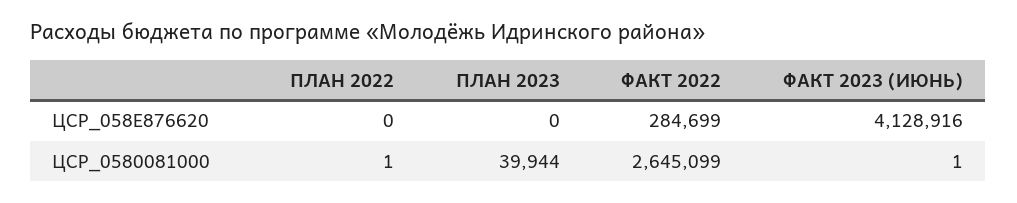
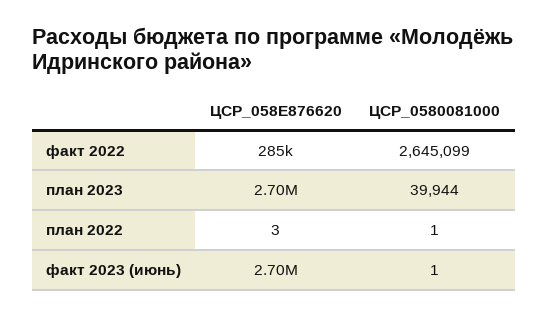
  {
    "ПЛАН 2022": {
-     "ЦСР_058E876620": 0,
+     "ЦСР_058E876620": 3,
      "ЦСР_0580081000": 1
    },
    "ПЛАН 2023": {
-     "ЦСР_058E876620": 0,
+     "ЦСР_058E876620": 2700000,
      "ЦСР_0580081000": 39944
    },
    "ФАКТ 2022": {
      "ЦСР_058E876620": 284699,
      "ЦСР_0580081000": 2645099
    },
    "ФАКТ 2023 (ИЮНЬ)": {
-     "ЦСР_058E876620": 4128916,
+     "ЦСР_058E876620": 2700000,
      "ЦСР_0580081000": 1
    }
  }

